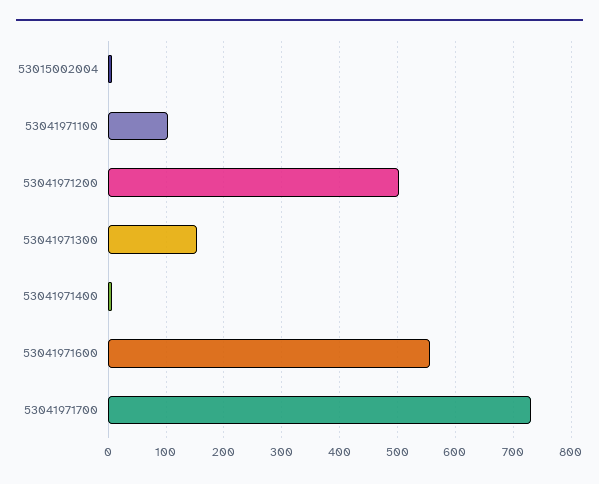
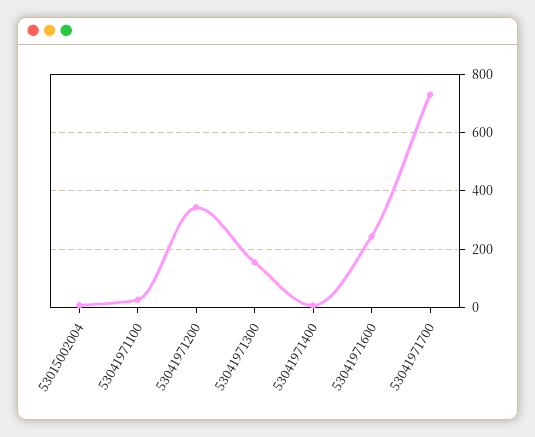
  {
    "53015002004": 0,
-   "53041971100": 100,
+   "53041971100": 25,
-   "53041971200": 500,
+   "53041971200": 350,
    "53041971300": 160,
    "53041971400": 0,
-   "53041971600": 560,
+   "53041971600": 250,
    "53041971700": 740
  }

